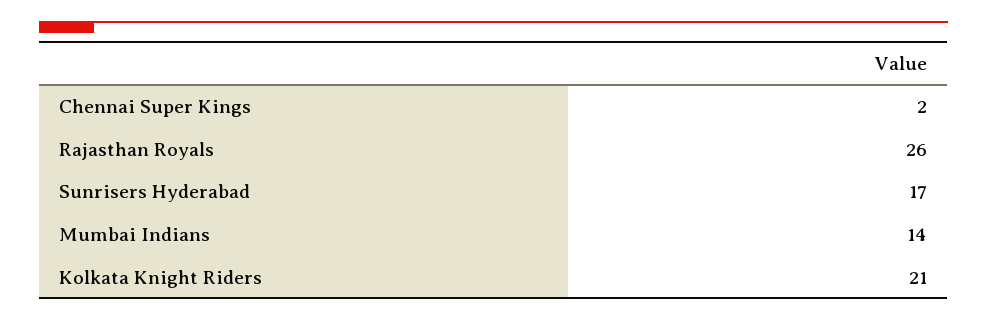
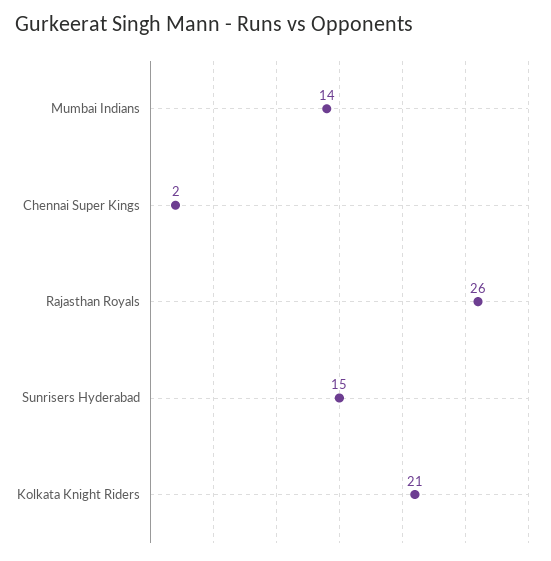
  {
    "Chennai Super Kings": 2,
    "Rajasthan Royals": 26,
-   "Sunrisers Hyderabad": 17,
+   "Sunrisers Hyderabad": 15,
    "Mumbai Indians": 14,
    "Kolkata Knight Riders": 21
  }

